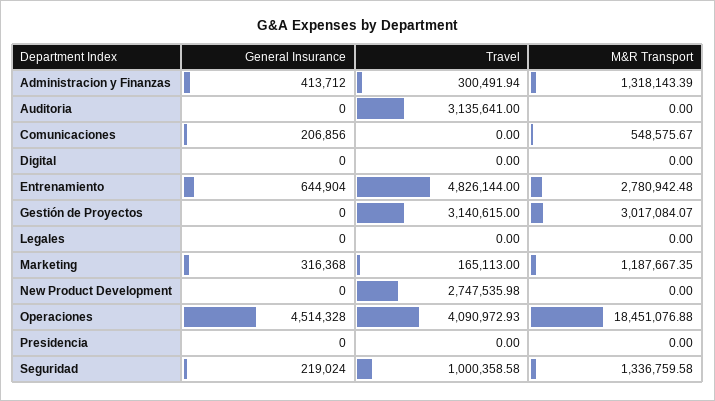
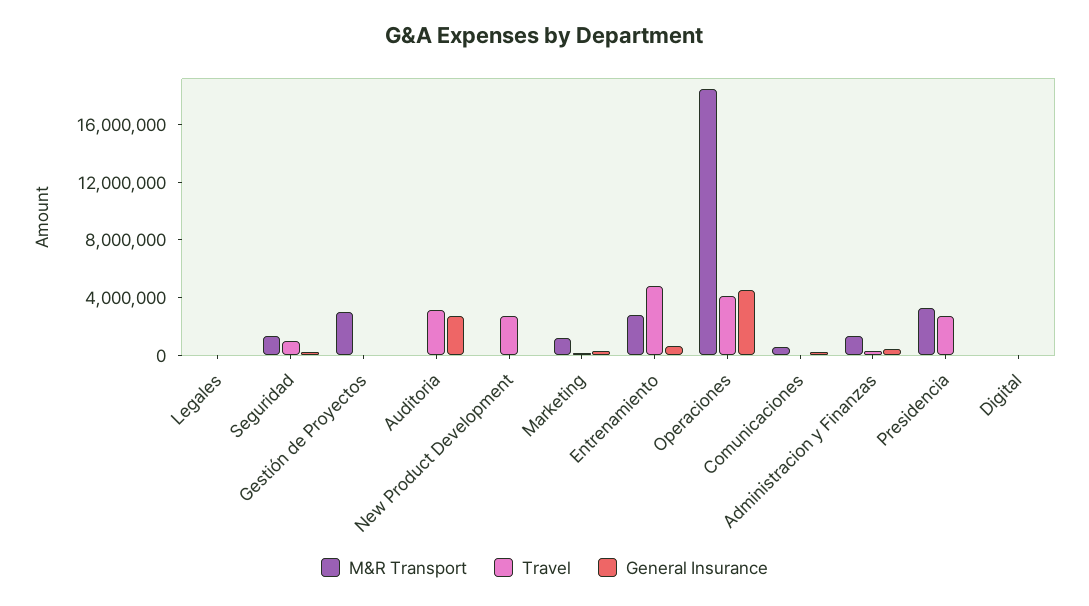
  {
    "General Insurance": {
      "Administracion y Finanzas": 413712,
-     "Auditoria": 0,
+     "Auditoria": 3000000,
      "Comunicaciones": 206856,
      "Digital": 0,
      "Entrenamiento": 644904,
      "Gestión de Proyectos": 0,
      "Legales": 0,
      "Marketing": 316368,
      "New Product Development": 0,
      "Operaciones": 4514328,
      "Presidencia": 0,
      "Seguridad": 219024
    },
    "Travel": {
      "Administracion y Finanzas": 300491.94,
      "Auditoria": 3135641,
      "Comunicaciones": 0,
      "Digital": 0,
      "Entrenamiento": 4826144,
-     "Gestión de Proyectos": 3140615,
+     "Gestión de Proyectos": 0,
      "Legales": 0,
      "Marketing": 165113,
      "New Product Development": 2747535.98,
      "Operaciones": 4090972.93,
-     "Presidencia": 0,
+     "Presidencia": 3000000,
      "Seguridad": 1000358.58
    },
    "M&R Transport": {
      "Administracion y Finanzas": 1318143.39,
      "Auditoria": 0,
      "Comunicaciones": 548575.67,
      "Digital": 0,
      "Entrenamiento": 2780942.48,
      "Gestión de Proyectos": 3017084.07,
      "Legales": 0,
      "Marketing": 1187667.35,
      "New Product Development": 0,
      "Operaciones": 18451076.88,
-     "Presidencia": 0,
+     "Presidencia": 3000000,
      "Seguridad": 1336759.58
    }
  }

